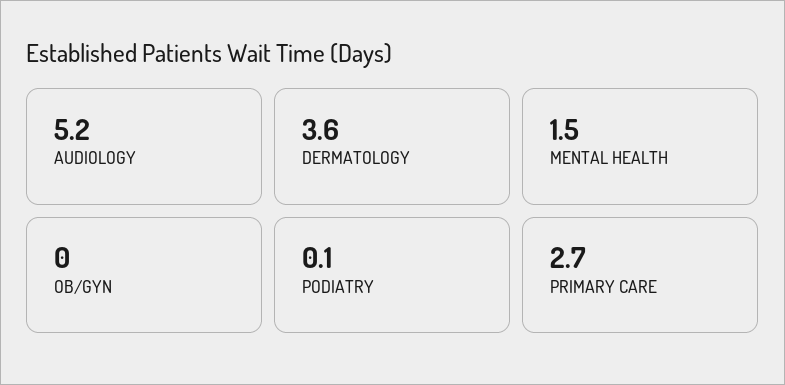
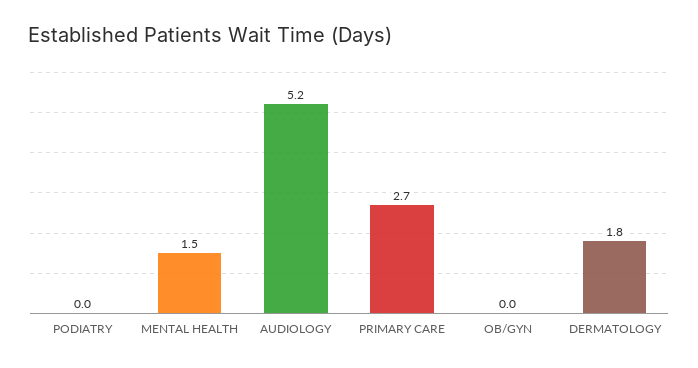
  {
    "AUDIOLOGY": 5.2,
-   "DERMATOLOGY": 3.6,
+   "DERMATOLOGY": 1.8,
    "MENTAL HEALTH": 1.5,
    "OB/GYN": 0,
-   "PODIATRY": 0.1,
+   "PODIATRY": 0,
    "PRIMARY CARE": 2.7
  }

